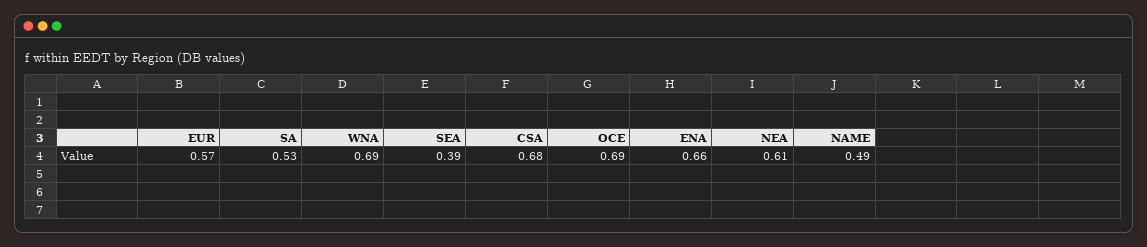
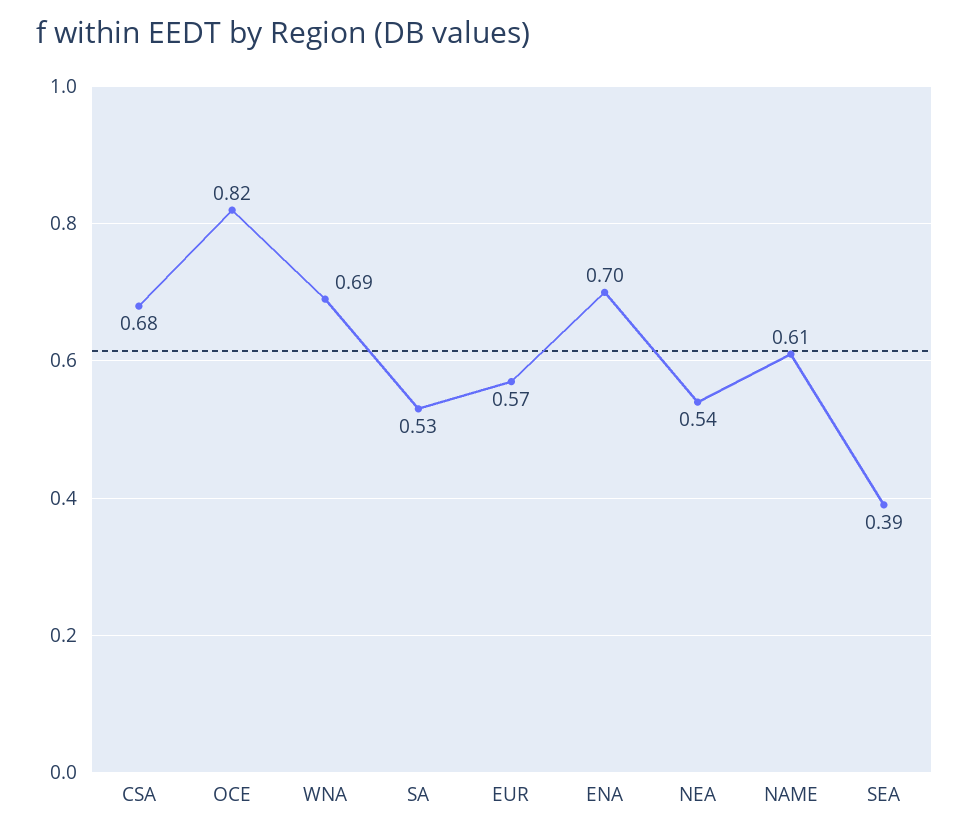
  {
    "EUR": 0.57,
    "SA": 0.53,
    "WNA": 0.69,
    "SEA": 0.39,
    "CSA": 0.68,
-   "OCE": 0.69,
+   "OCE": 0.82,
-   "ENA": 0.66,
+   "ENA": 0.7,
-   "NEA": 0.61,
+   "NEA": 0.54,
-   "NAME": 0.49
+   "NAME": 0.61
  }

